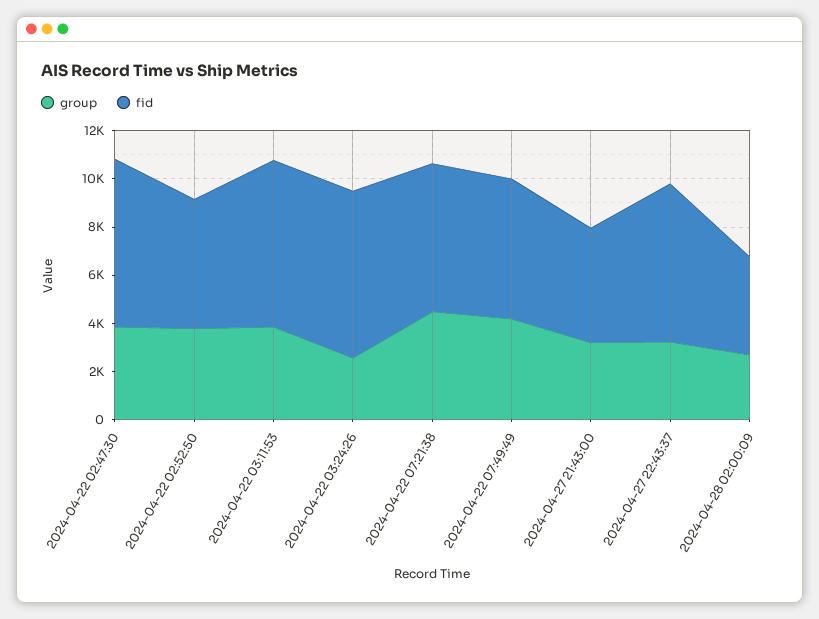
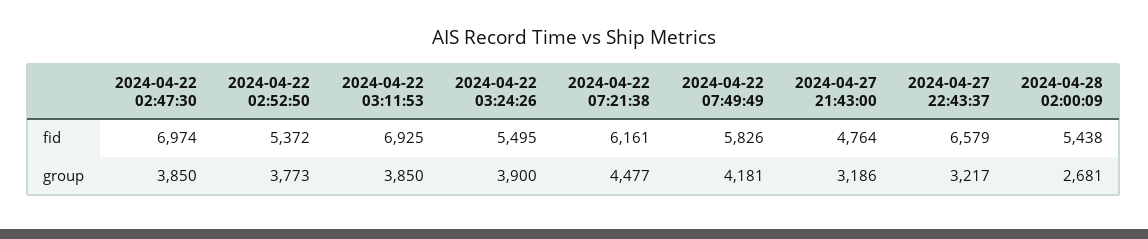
  {
    "group": {
      "2024-04-22 02:47:30": 3850,
      "2024-04-22 02:52:50": 3773,
      "2024-04-22 03:11:53": 3850,
-     "2024-04-22 03:24:26": 2500,
+     "2024-04-22 03:24:26": 3900,
      "2024-04-22 07:21:38": 4477,
      "2024-04-22 07:49:49": 4181,
      "2024-04-27 21:43:00": 3186,
      "2024-04-27 22:43:37": 3217,
      "2024-04-28 02:00:09": 2681
    },
    "fid": {
      "2024-04-22 02:47:30": 6974,
      "2024-04-22 02:52:50": 5372,
      "2024-04-22 03:11:53": 6925,
-     "2024-04-22 03:24:26": 7000,
+     "2024-04-22 03:24:26": 5495,
      "2024-04-22 07:21:38": 6161,
      "2024-04-22 07:49:49": 5826,
      "2024-04-27 21:43:00": 4764,
      "2024-04-27 22:43:37": 6579,
-     "2024-04-28 02:00:09": 4000
+     "2024-04-28 02:00:09": 5438
    }
  }

